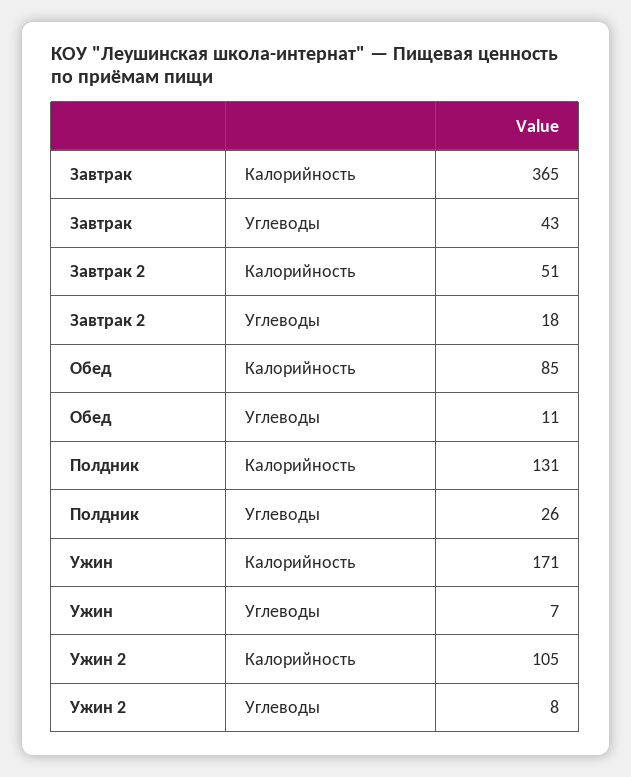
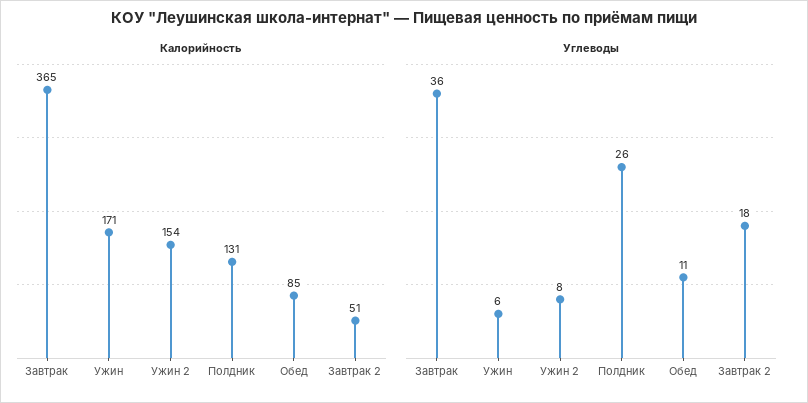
  {
    "Калорийность": {
      "Завтрак": 365,
      "Завтрак 2": 51,
      "Обед": 85,
      "Полдник": 131,
      "Ужин": 171,
-     "Ужин 2": 105
+     "Ужин 2": 154
    },
    "Углеводы": {
-     "Завтрак": 43,
+     "Завтрак": 36,
      "Завтрак 2": 18,
      "Обед": 11,
      "Полдник": 26,
-     "Ужин": 7,
+     "Ужин": 6,
      "Ужин 2": 8
    }
  }

